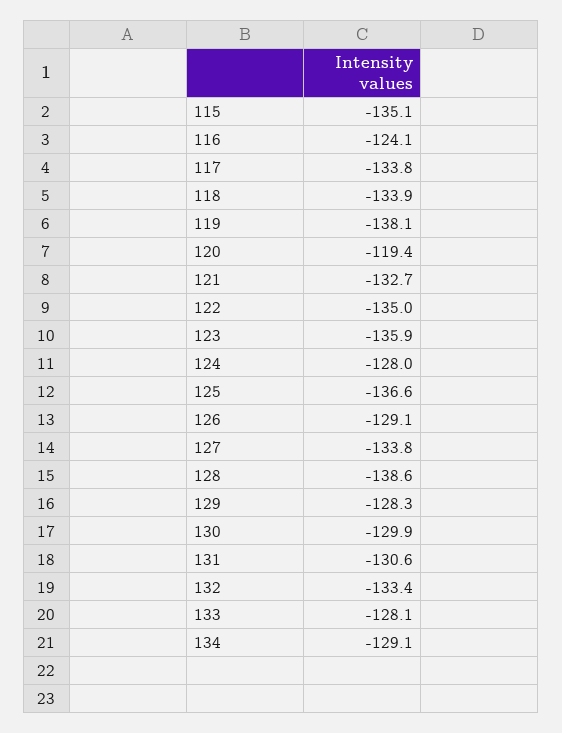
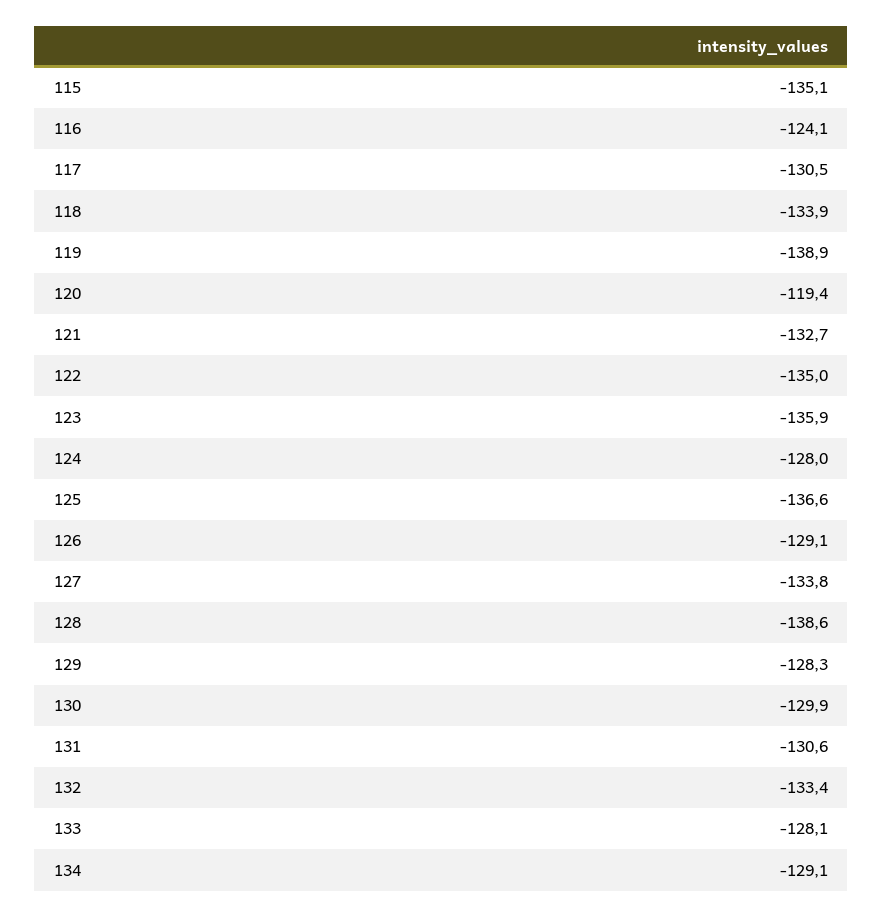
  {
    "115": -135.1,
    "116": -124.1,
-   "117": -133.8,
+   "117": -130.5,
    "118": -133.9,
-   "119": -138.1,
+   "119": -138.9,
    "120": -119.4,
    "121": -132.7,
    "122": -135,
    "123": -135.9,
    "124": -128,
    "125": -136.6,
    "126": -129.1,
    "127": -133.8,
    "128": -138.6,
    "129": -128.3,
    "130": -129.9,
    "131": -130.6,
    "132": -133.4,
    "133": -128.1,
    "134": -129.1
  }

